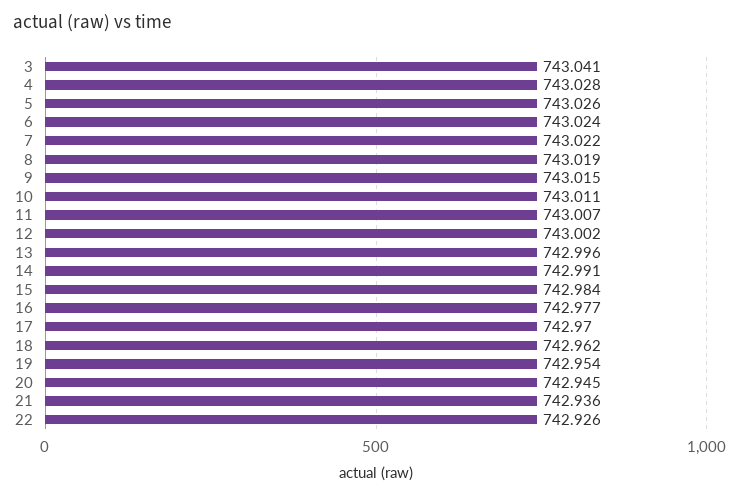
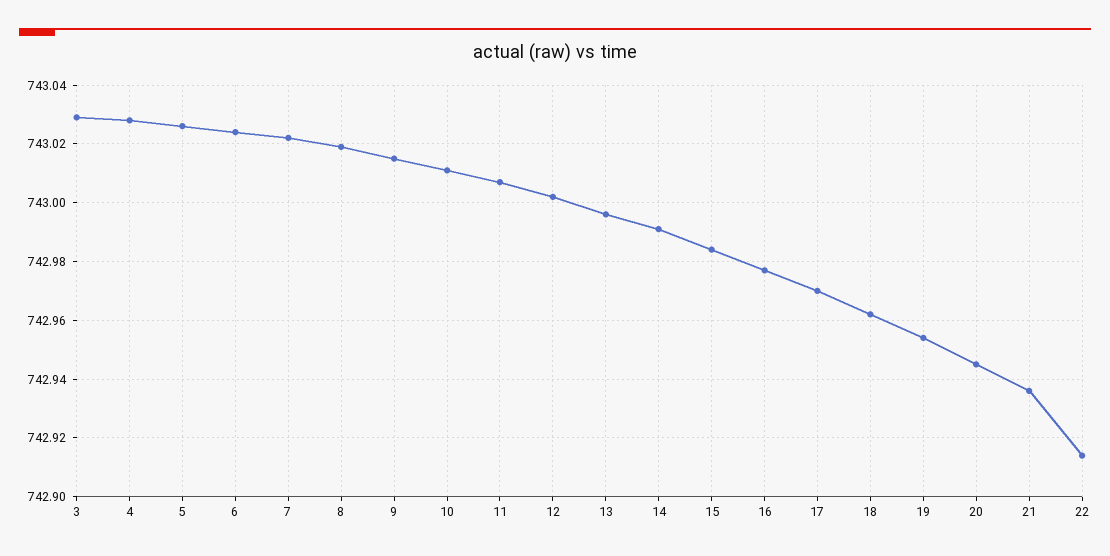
  {
-   "3": 743.041,
+   "3": 743.03,
    "4": 743.028,
    "5": 743.026,
    "6": 743.024,
    "7": 743.022,
    "8": 743.019,
    "9": 743.015,
    "10": 743.011,
    "11": 743.007,
    "12": 743.002,
    "13": 742.996,
    "14": 742.991,
    "15": 742.984,
    "16": 742.977,
    "17": 742.97,
    "18": 742.962,
    "19": 742.954,
    "20": 742.945,
    "21": 742.936,
-   "22": 742.926
+   "22": 742.915
  }

